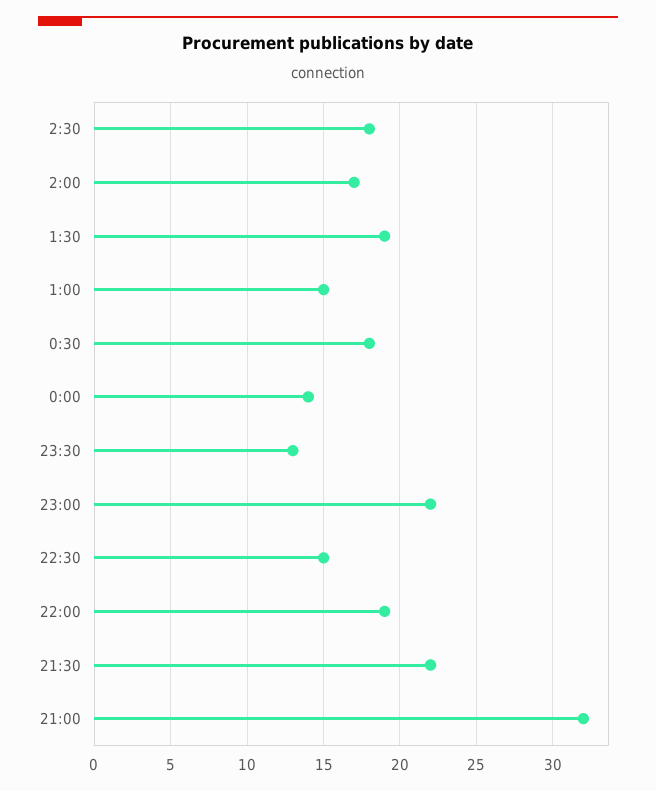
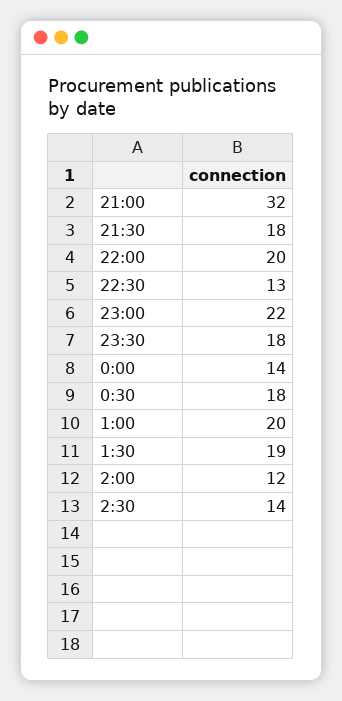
  {
-   "2:30": 18,
+   "2:30": 14,
-   "2:00": 17,
+   "2:00": 12,
    "1:30": 19,
-   "1:00": 15,
+   "1:00": 20,
    "0:30": 18,
    "0:00": 14,
-   "23:30": 13,
+   "23:30": 18,
    "23:00": 22,
-   "22:30": 15,
+   "22:30": 13,
-   "22:00": 19,
+   "22:00": 20,
-   "21:30": 22,
+   "21:30": 18,
    "21:00": 32
  }

